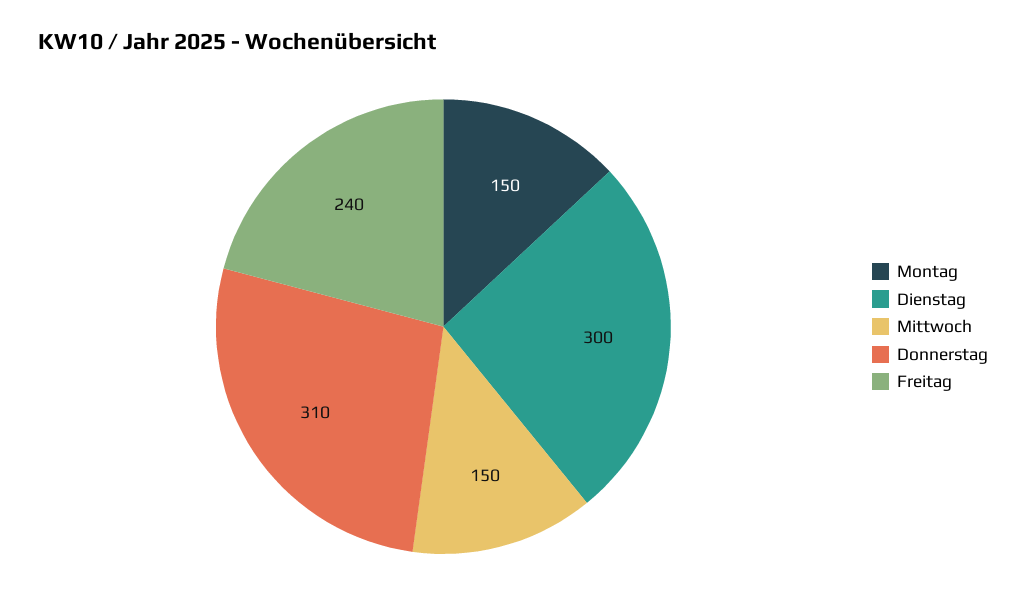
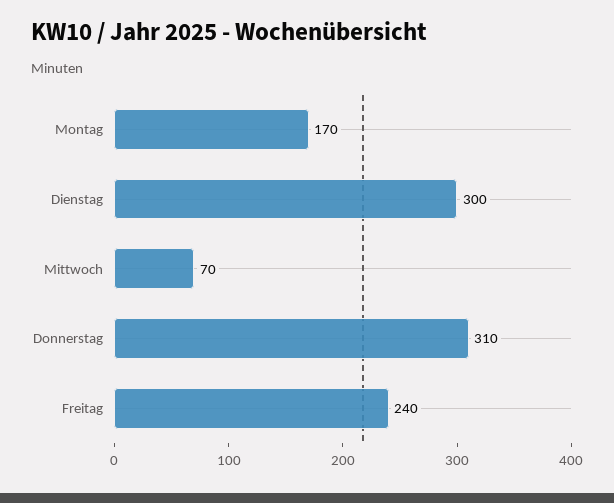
  {
-   "Montag": 150,
+   "Montag": 170,
    "Dienstag": 300,
-   "Mittwoch": 150,
+   "Mittwoch": 70,
    "Donnerstag": 310,
    "Freitag": 240
  }

